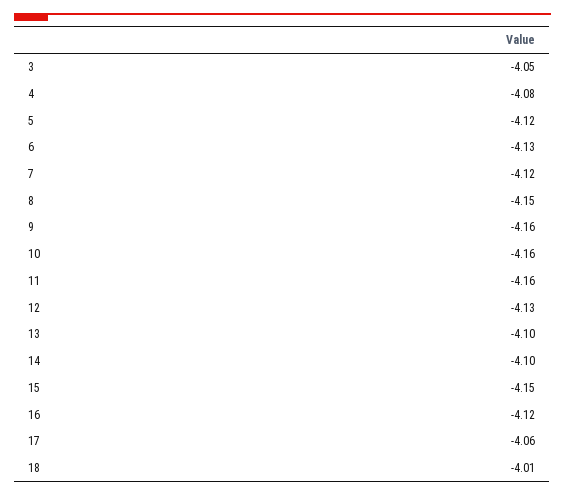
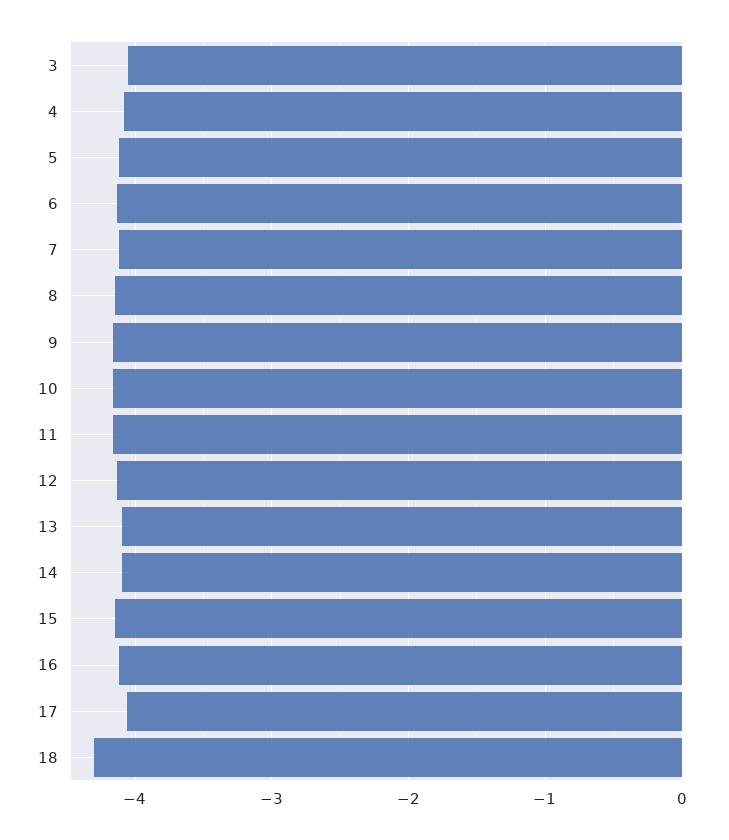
  {
    "3": -4.05,
    "4": -4.08,
    "5": -4.12,
    "6": -4.13,
    "7": -4.12,
    "8": -4.15,
    "9": -4.16,
    "10": -4.16,
    "11": -4.16,
    "12": -4.13,
    "13": -4.1,
    "14": -4.1,
    "15": -4.15,
    "16": -4.12,
    "17": -4.06,
-   "18": -4.01
+   "18": -4.3
  }

